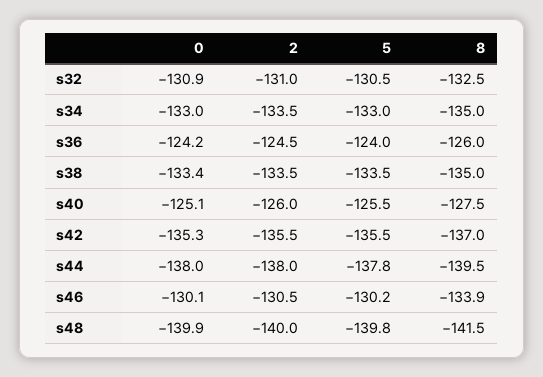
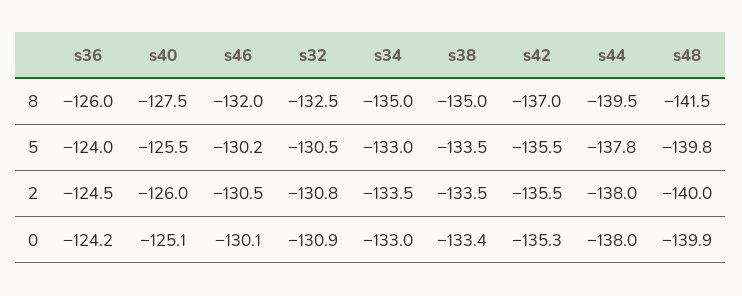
  {
    "0": {
      "s32": -130.9,
      "s34": -133,
      "s36": -124.2,
      "s38": -133.4,
      "s40": -125.1,
      "s42": -135.3,
      "s44": -138,
      "s46": -130.1,
      "s48": -139.9
    },
    "2": {
-     "s32": -131,
+     "s32": -130.8,
      "s34": -133.5,
      "s36": -124.5,
      "s38": -133.5,
      "s40": -126,
      "s42": -135.5,
      "s44": -138,
      "s46": -130.5,
      "s48": -140
    },
    "5": {
      "s32": -130.5,
      "s34": -133,
      "s36": -124,
      "s38": -133.5,
      "s40": -125.5,
      "s42": -135.5,
      "s44": -137.8,
      "s46": -130.2,
      "s48": -139.8
    },
    "8": {
      "s32": -132.5,
      "s34": -135,
      "s36": -126,
      "s38": -135,
      "s40": -127.5,
      "s42": -137,
      "s44": -139.5,
-     "s46": -133.9,
+     "s46": -132,
      "s48": -141.5
    }
  }

